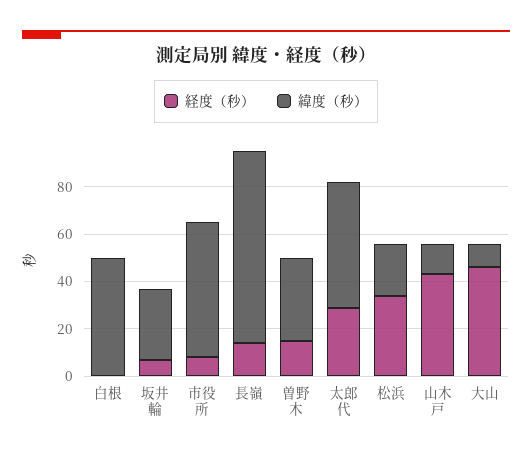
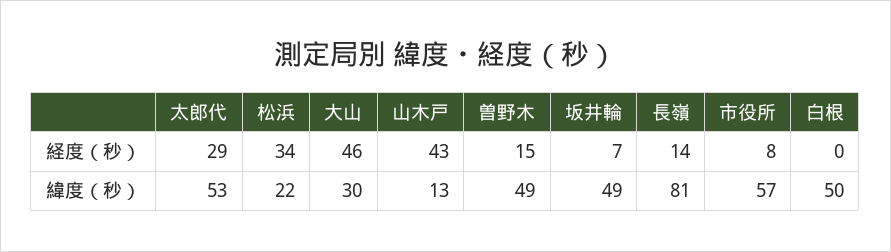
  {
    "経度（秒）": {
      "白根": 0,
      "坂井輪": 7,
      "市役所": 8,
      "長嶺": 14,
      "曽野木": 15,
      "太郎代": 29,
      "松浜": 34,
      "山木戸": 43,
      "大山": 46
    },
    "緯度（秒）": {
      "白根": 50,
-     "坂井輪": 30,
+     "坂井輪": 49,
      "市役所": 57,
      "長嶺": 81,
-     "曽野木": 35,
+     "曽野木": 49,
      "太郎代": 53,
      "松浜": 22,
      "山木戸": 13,
-     "大山": 10
+     "大山": 30
    }
  }

